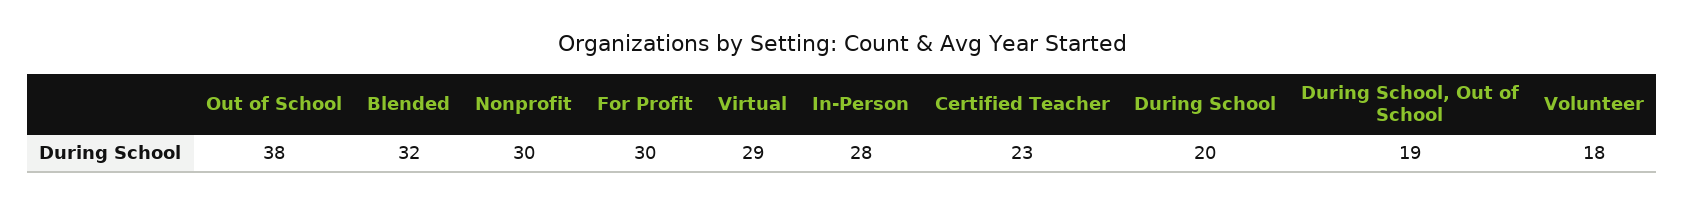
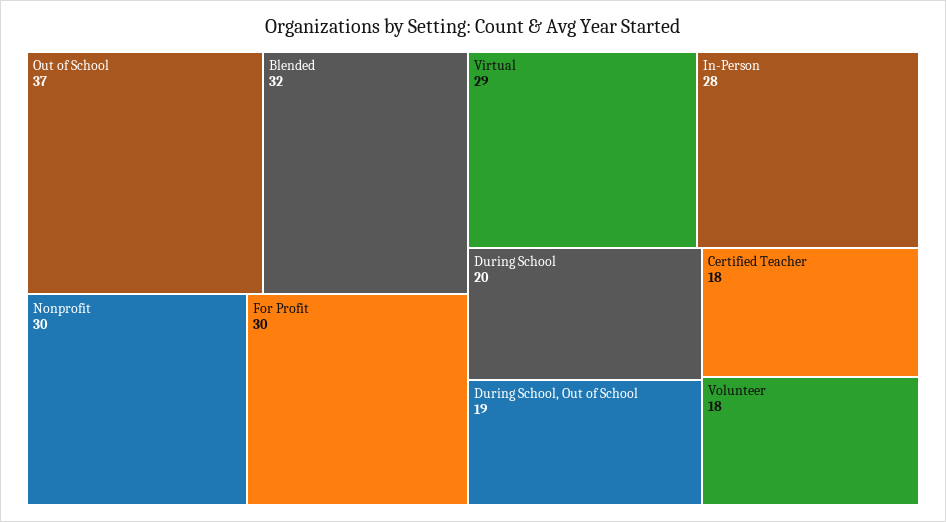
  {
-   "Out of School": 38,
+   "Out of School": 37,
    "Blended": 32,
    "Nonprofit": 30,
    "For Profit": 30,
    "Virtual": 29,
    "In-Person": 28,
-   "Certified Teacher": 23,
+   "Certified Teacher": 18,
    "During School": 20,
    "During School, Out of School": 19,
    "Volunteer": 18
  }

